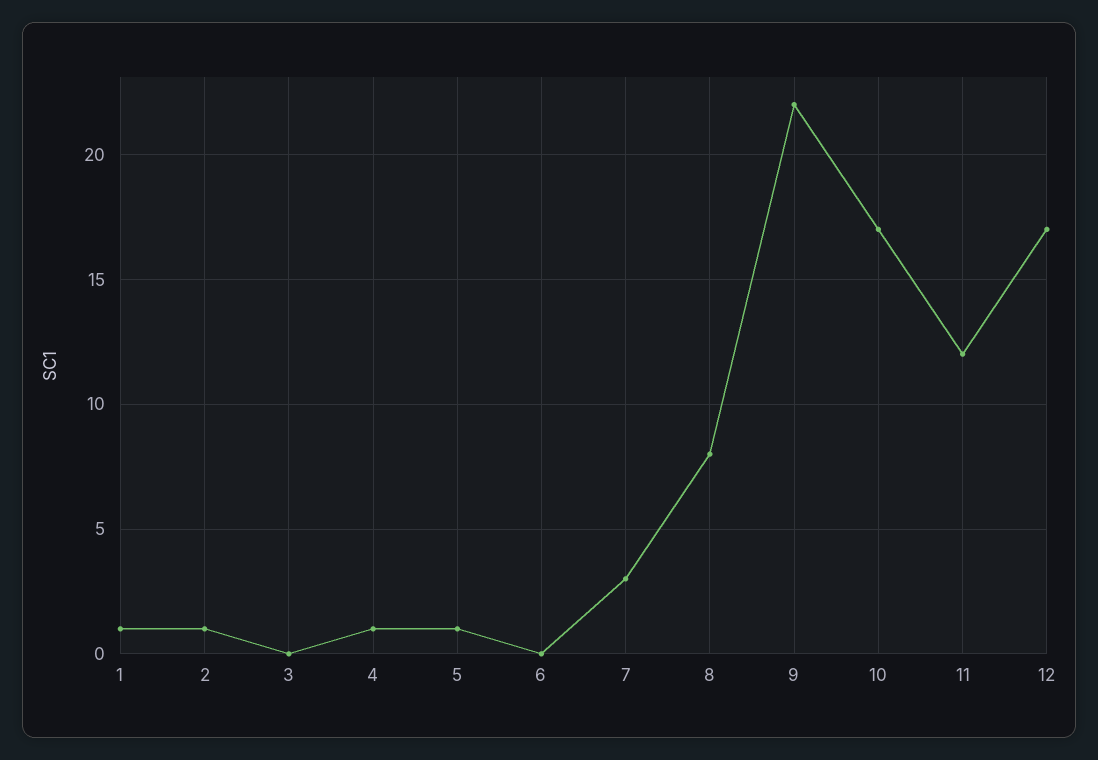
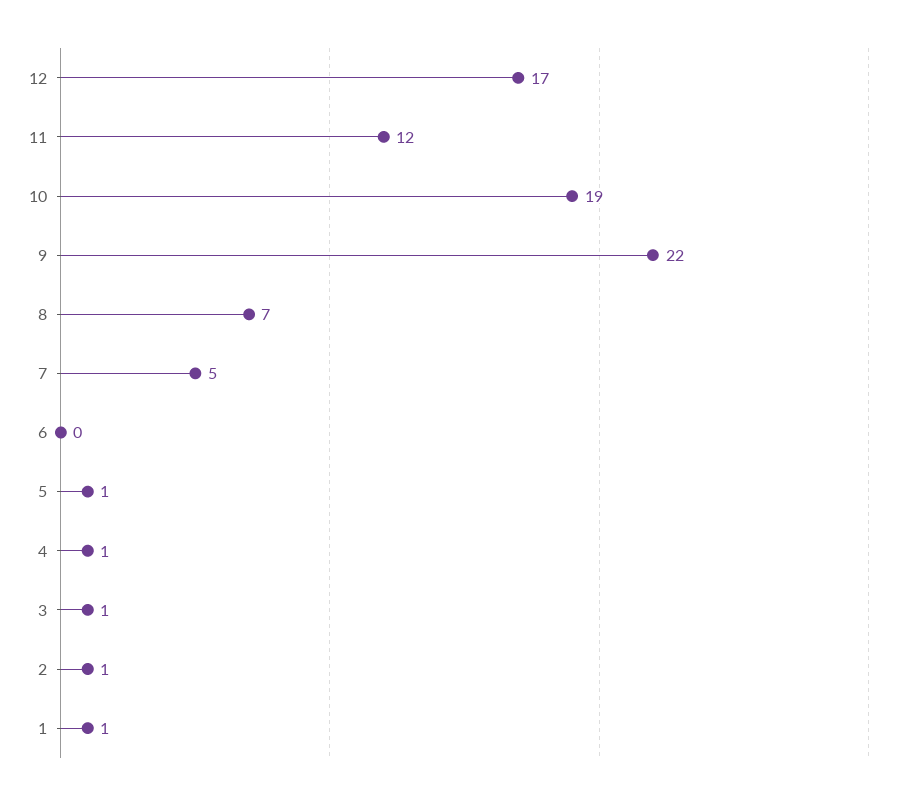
  {
    "1": 1,
    "2": 1,
-   "3": 0,
+   "3": 1,
    "4": 1,
    "5": 1,
    "6": 0,
-   "7": 3,
+   "7": 5,
-   "8": 8,
+   "8": 7,
    "9": 22,
-   "10": 17,
+   "10": 19,
    "11": 12,
    "12": 17
  }

